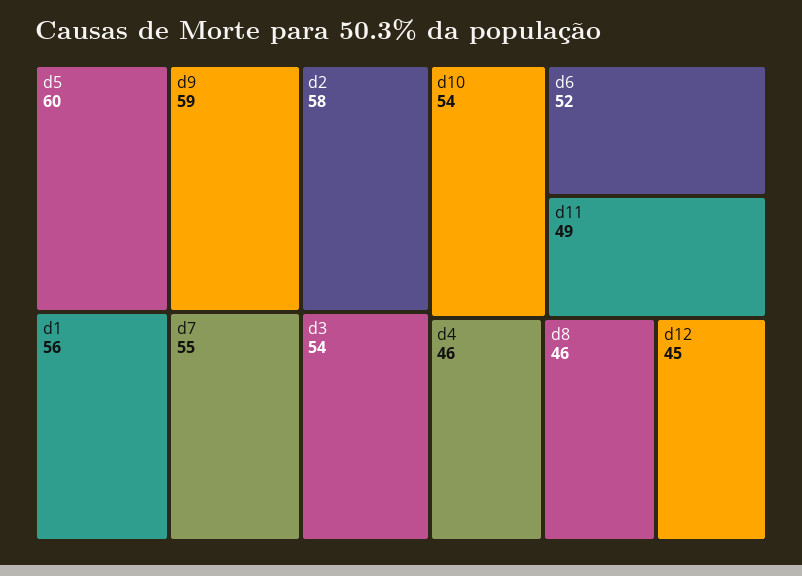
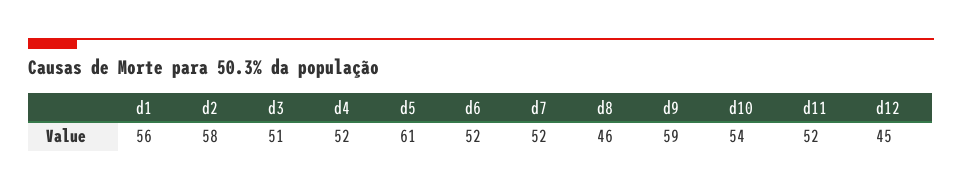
  {
-   "d5": 60,
+   "d5": 61,
    "d9": 59,
    "d2": 58,
    "d1": 56,
-   "d7": 55,
+   "d7": 52,
-   "d3": 54,
+   "d3": 51,
    "d10": 54,
    "d6": 52,
-   "d11": 49,
+   "d11": 52,
-   "d4": 46,
+   "d4": 52,
    "d8": 46,
    "d12": 45
  }

